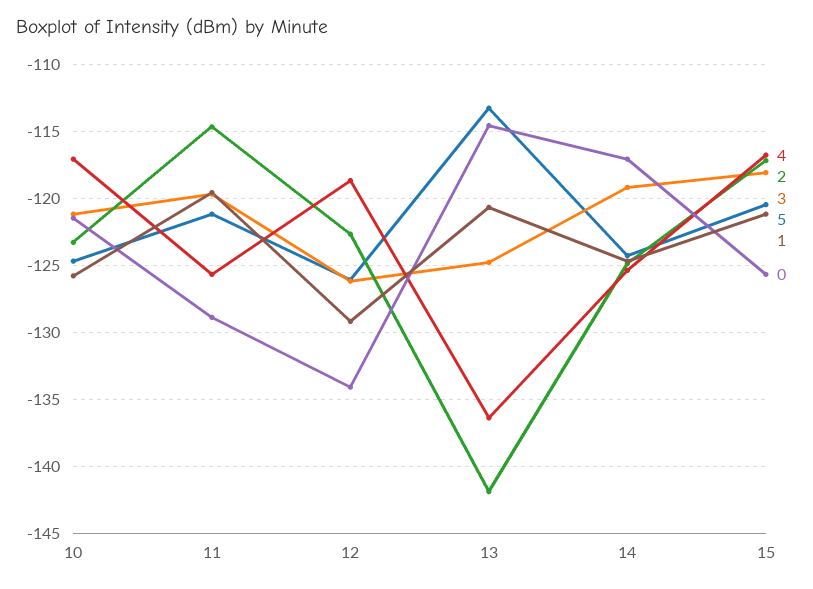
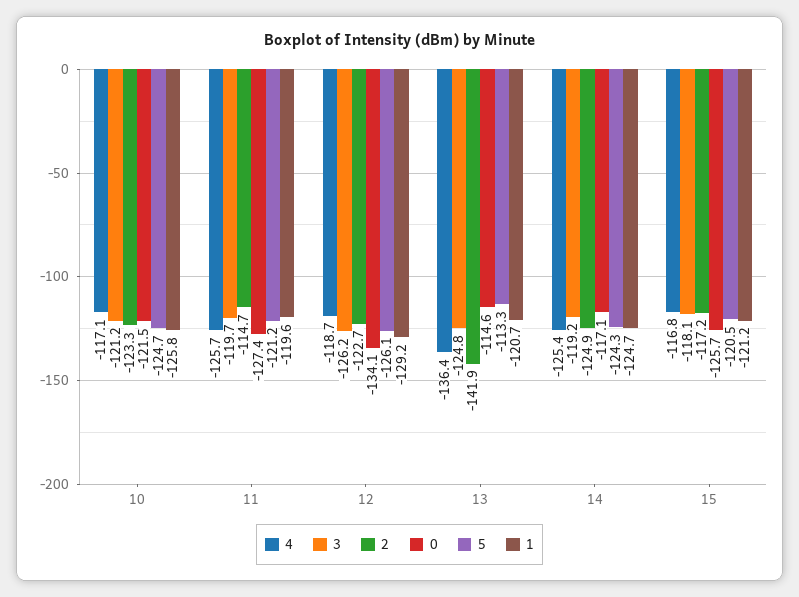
  {
    "4": {
      "10": -117.1,
      "11": -125.7,
      "12": -118.7,
      "13": -136.4,
      "14": -125.4,
      "15": -116.8
    },
    "2": {
      "10": -123.3,
      "11": -114.7,
      "12": -122.7,
      "13": -141.9,
      "14": -124.9,
      "15": -117.2
    },
    "3": {
      "10": -121.2,
      "11": -119.7,
      "12": -126.2,
      "13": -124.8,
      "14": -119.2,
      "15": -118.1
    },
    "5": {
      "10": -124.7,
      "11": -121.2,
      "12": -126.1,
      "13": -113.3,
      "14": -124.3,
      "15": -120.5
    },
    "1": {
      "10": -125.8,
      "11": -119.6,
      "12": -129.2,
      "13": -120.7,
      "14": -124.7,
      "15": -121.2
    },
    "0": {
      "10": -121.5,
-     "11": -129,
+     "11": -127.4,
      "12": -134.1,
      "13": -114.6,
      "14": -117.1,
      "15": -125.7
    }
  }

